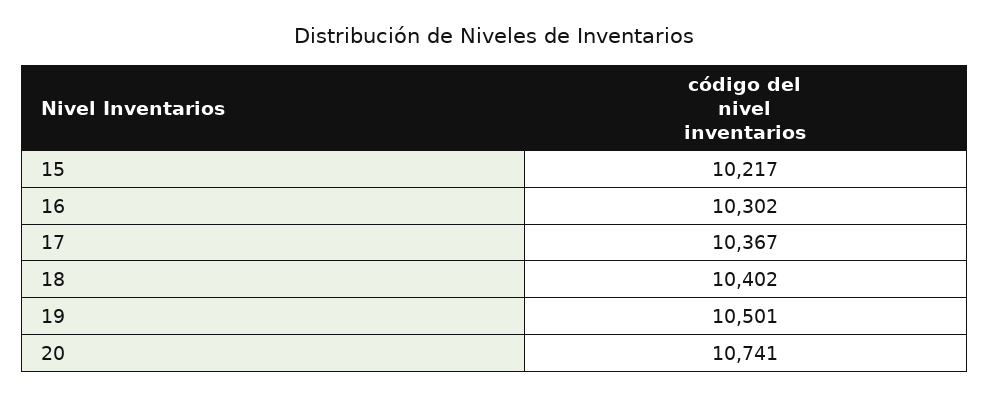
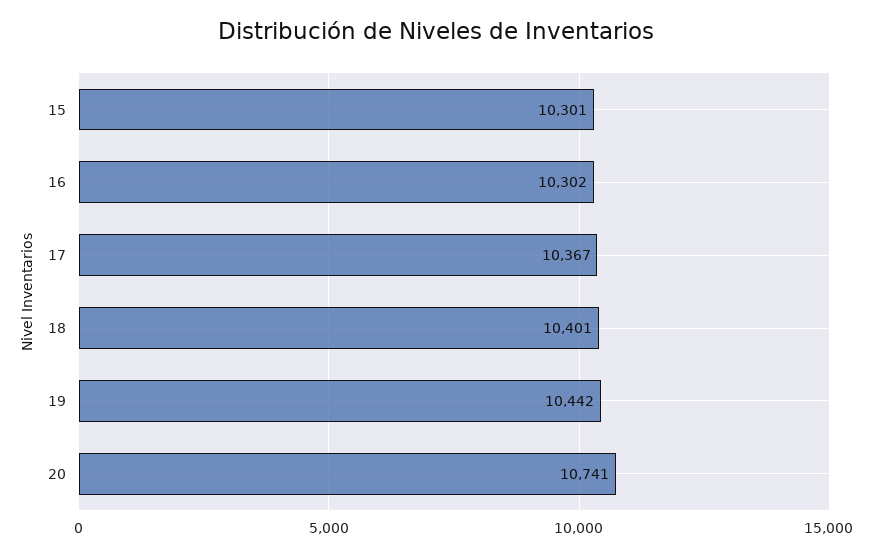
  {
-   "15": 10217,
+   "15": 10301,
    "16": 10302,
    "17": 10367,
-   "18": 10402,
+   "18": 10401,
-   "19": 10501,
+   "19": 10442,
    "20": 10741
  }

